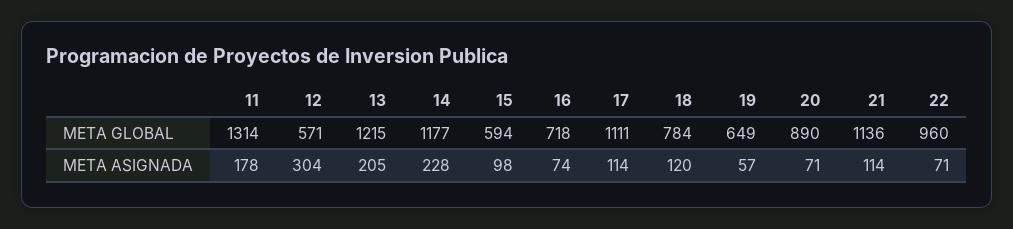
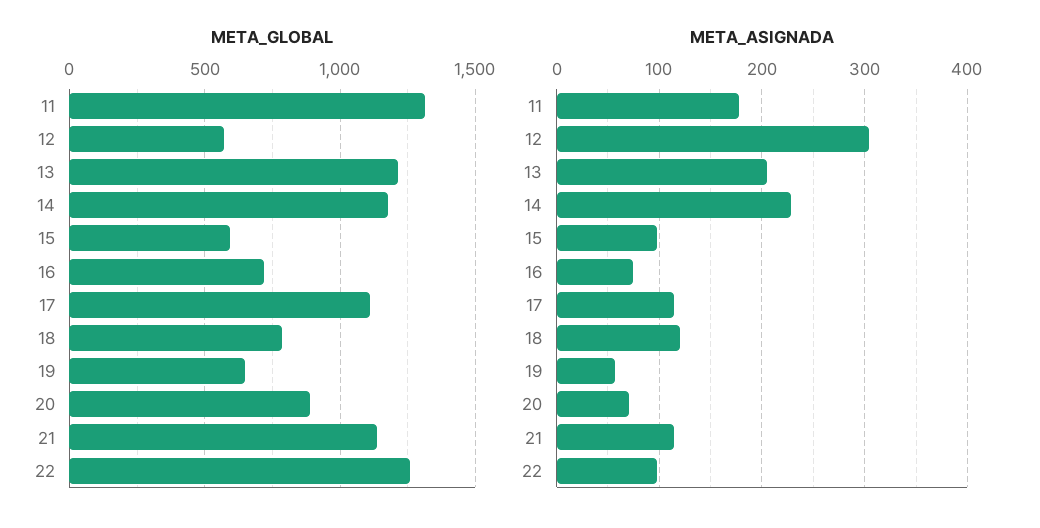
  {
    "META GLOBAL": {
      "11": 1314,
      "12": 571,
      "13": 1215,
      "14": 1177,
      "15": 594,
      "16": 718,
      "17": 1111,
      "18": 784,
      "19": 649,
      "20": 890,
      "21": 1136,
-     "22": 960
+     "22": 1250
    },
    "META ASIGNADA": {
      "11": 178,
      "12": 304,
      "13": 205,
      "14": 228,
      "15": 98,
      "16": 74,
      "17": 114,
      "18": 120,
      "19": 57,
      "20": 71,
      "21": 114,
-     "22": 71
+     "22": 100
    }
  }

